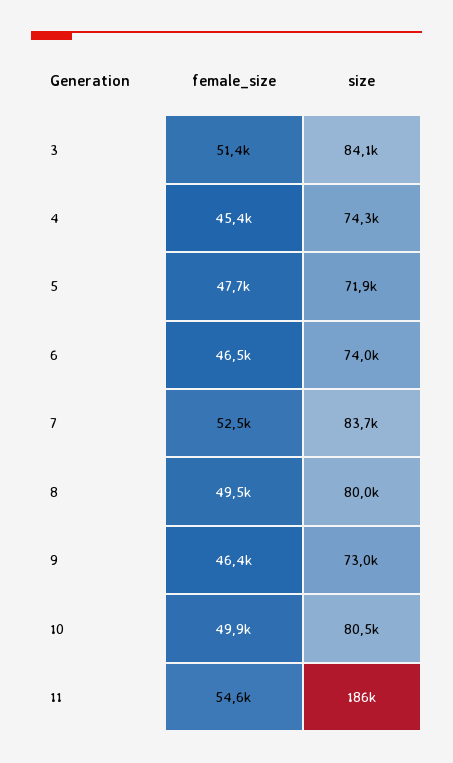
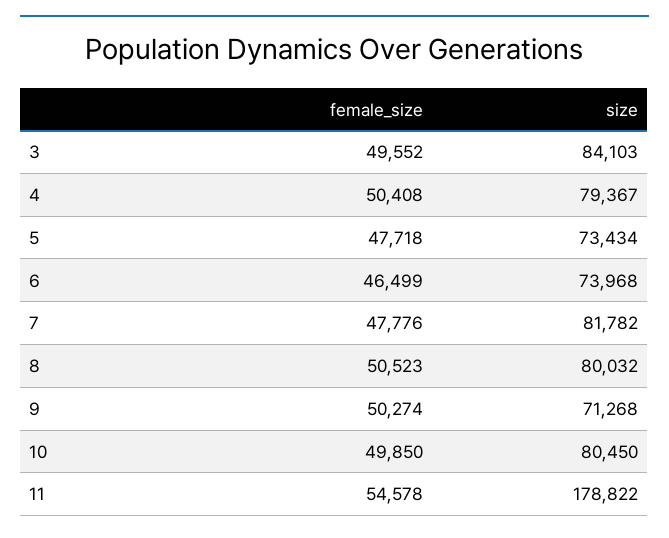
  {
    "female_size": {
-     "3": 51400,
+     "3": 49552,
-     "4": 45400,
+     "4": 50408,
      "5": 47718,
      "6": 46499,
-     "7": 52500,
+     "7": 47776,
-     "8": 49500,
+     "8": 50523,
-     "9": 46400,
+     "9": 50274,
      "10": 49850,
      "11": 54578
    },
    "size": {
      "3": 84103,
-     "4": 74300,
+     "4": 79367,
-     "5": 71900,
+     "5": 73434,
      "6": 73968,
-     "7": 83700,
+     "7": 81782,
      "8": 80032,
-     "9": 73000,
+     "9": 71268,
      "10": 80450,
-     "11": 186000
+     "11": 178822
    }
  }

